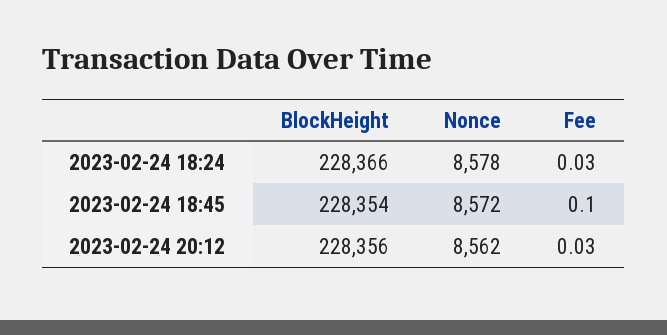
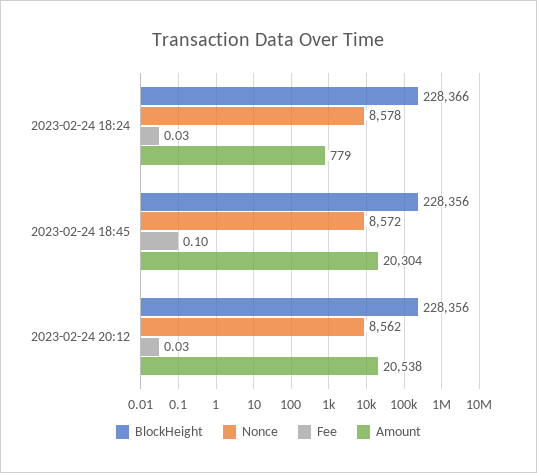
  {
    "BlockHeight": {
      "2023-02-24 18:24": 228366,
-     "2023-02-24 18:45": 228354,
+     "2023-02-24 18:45": 228356,
      "2023-02-24 20:12": 228356
    },
    "Nonce": {
      "2023-02-24 18:24": 8578,
      "2023-02-24 18:45": 8572,
      "2023-02-24 20:12": 8562
    },
    "Fee": {
      "2023-02-24 18:24": 0.03,
      "2023-02-24 18:45": 0.1,
      "2023-02-24 20:12": 0.03
-   }
+   },
+   "Amount": {
+     "2023-02-24 18:24": 779,
+     "2023-02-24 18:45": 20304,
+     "2023-02-24 20:12": 20538
+   }
  }

